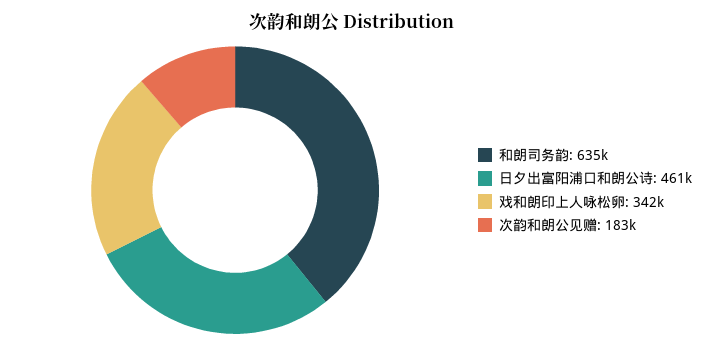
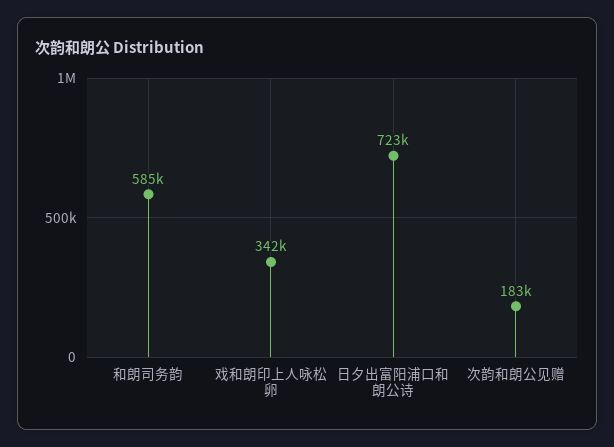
  {
-   "和朗司务韵": 635000,
+   "和朗司务韵": 585000,
-   "日夕出富阳浦口和朗公诗": 461000,
+   "日夕出富阳浦口和朗公诗": 723000,
    "戏和朗印上人咏松卵": 342000,
    "次韵和朗公见赠": 183000
  }

